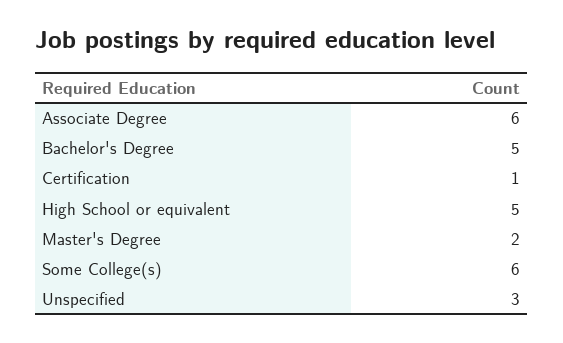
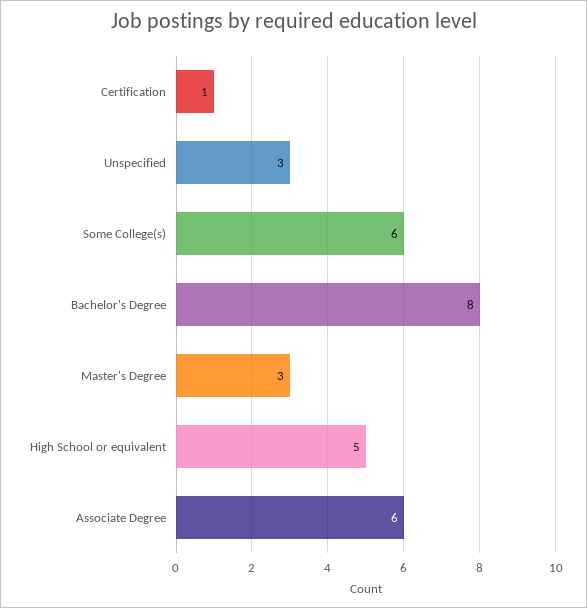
  {
    "Associate Degree": 6,
-   "Bachelor's Degree": 5,
+   "Bachelor's Degree": 8,
    "Certification": 1,
    "High School or equivalent": 5,
-   "Master's Degree": 2,
+   "Master's Degree": 3,
    "Some College(s)": 6,
    "Unspecified": 3
  }

